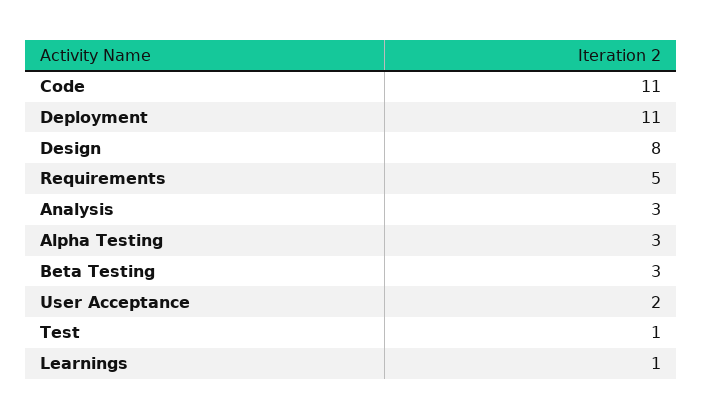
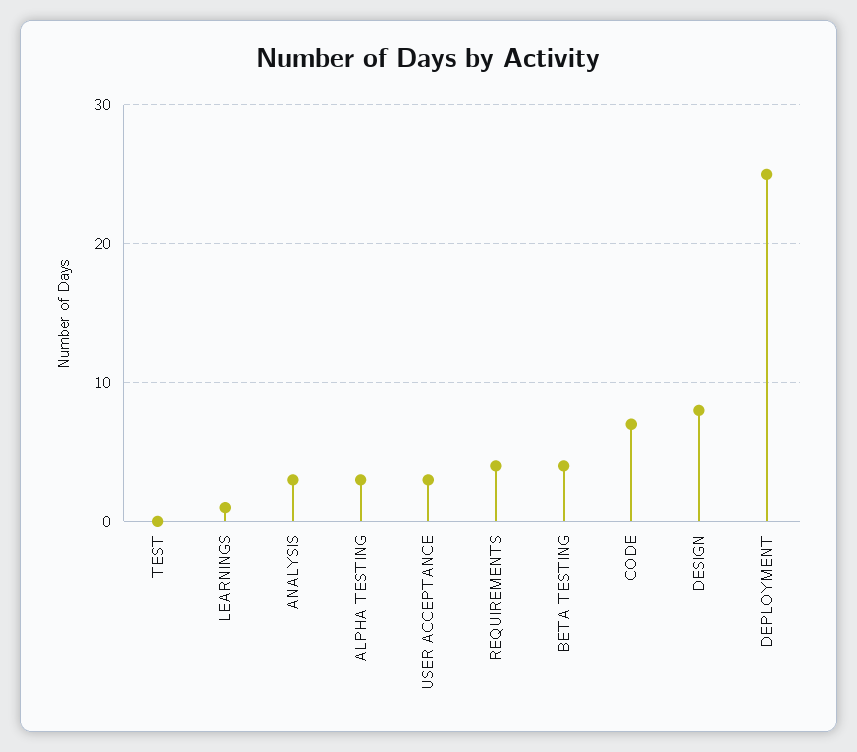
  {
-   "Code": 11,
+   "Code": 7,
-   "Deployment": 11,
+   "Deployment": 25,
    "Design": 8,
-   "Requirements": 5,
+   "Requirements": 4,
    "Analysis": 3,
    "Alpha Testing": 3,
-   "Beta Testing": 3,
+   "Beta Testing": 4,
-   "User Acceptance": 2,
+   "User Acceptance": 3,
-   "Test": 1,
+   "Test": 0,
    "Learnings": 1
  }

